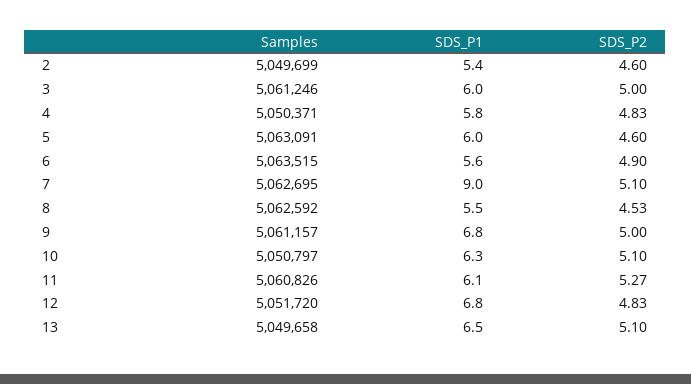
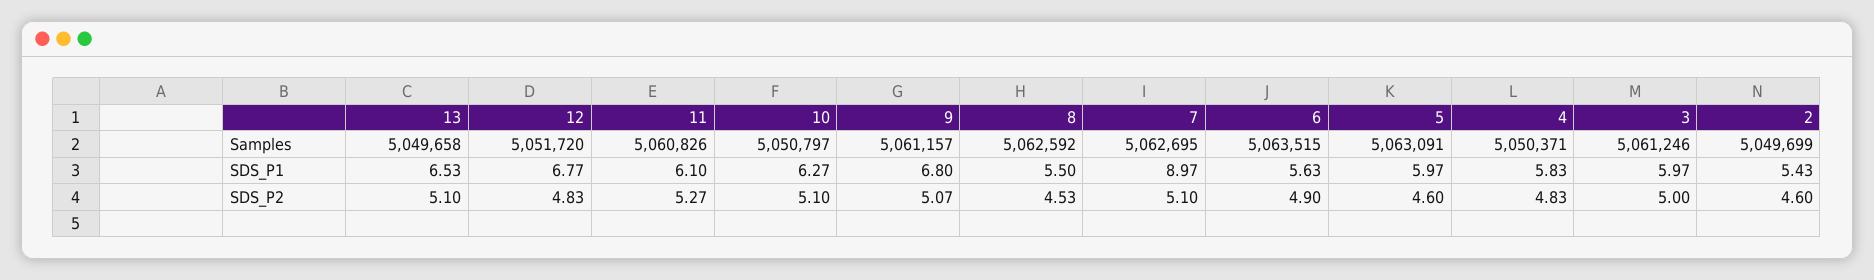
  {
    "Samples": {
      "2": 5049699,
      "3": 5061246,
      "4": 5050371,
      "5": 5063091,
      "6": 5063515,
      "7": 5062695,
      "8": 5062592,
      "9": 5061157,
      "10": 5050797,
      "11": 5060826,
      "12": 5051720,
      "13": 5049658
    },
    "SDS_P1": {
      "2": 5.43,
      "3": 5.97,
      "4": 5.83,
      "5": 5.97,
      "6": 5.63,
      "7": 8.97,
      "8": 5.5,
      "9": 6.8,
      "10": 6.27,
      "11": 6.1,
      "12": 6.77,
      "13": 6.53
    },
    "SDS_P2": {
      "2": 4.6,
      "3": 5,
      "4": 4.83,
      "5": 4.6,
      "6": 4.9,
      "7": 5.1,
      "8": 4.53,
-     "9": 5,
+     "9": 5.07,
      "10": 5.1,
      "11": 5.27,
      "12": 4.83,
      "13": 5.1
    }
  }

